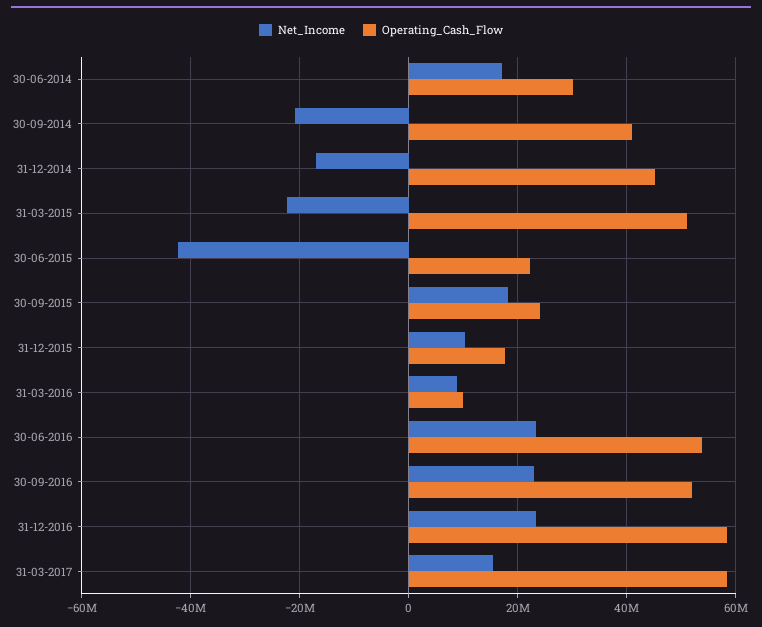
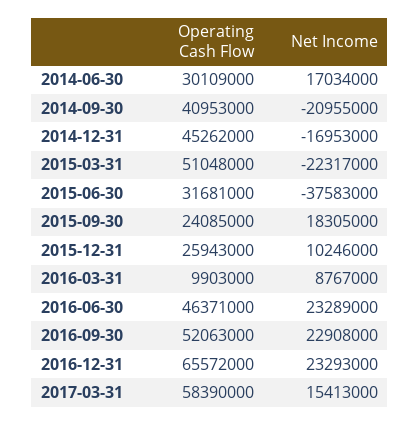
  {
    "Net_Income": {
      "30-06-2014": 17034000,
      "30-09-2014": -20955000,
      "31-12-2014": -16953000,
      "31-03-2015": -22317000,
-     "30-06-2015": -42000000,
+     "30-06-2015": -37583000,
      "30-09-2015": 18305000,
      "31-12-2015": 10246000,
      "31-03-2016": 8767000,
      "30-06-2016": 23289000,
      "30-09-2016": 22908000,
      "31-12-2016": 23293000,
      "31-03-2017": 15413000
    },
    "Operating_Cash_Flow": {
      "30-06-2014": 30109000,
      "30-09-2014": 40953000,
      "31-12-2014": 45262000,
      "31-03-2015": 51048000,
-     "30-06-2015": 22000000,
+     "30-06-2015": 31681000,
      "30-09-2015": 24085000,
-     "31-12-2015": 18000000,
+     "31-12-2015": 25943000,
      "31-03-2016": 9903000,
-     "30-06-2016": 54000000,
+     "30-06-2016": 46371000,
      "30-09-2016": 52063000,
-     "31-12-2016": 58000000,
+     "31-12-2016": 65572000,
      "31-03-2017": 58390000
    }
  }

